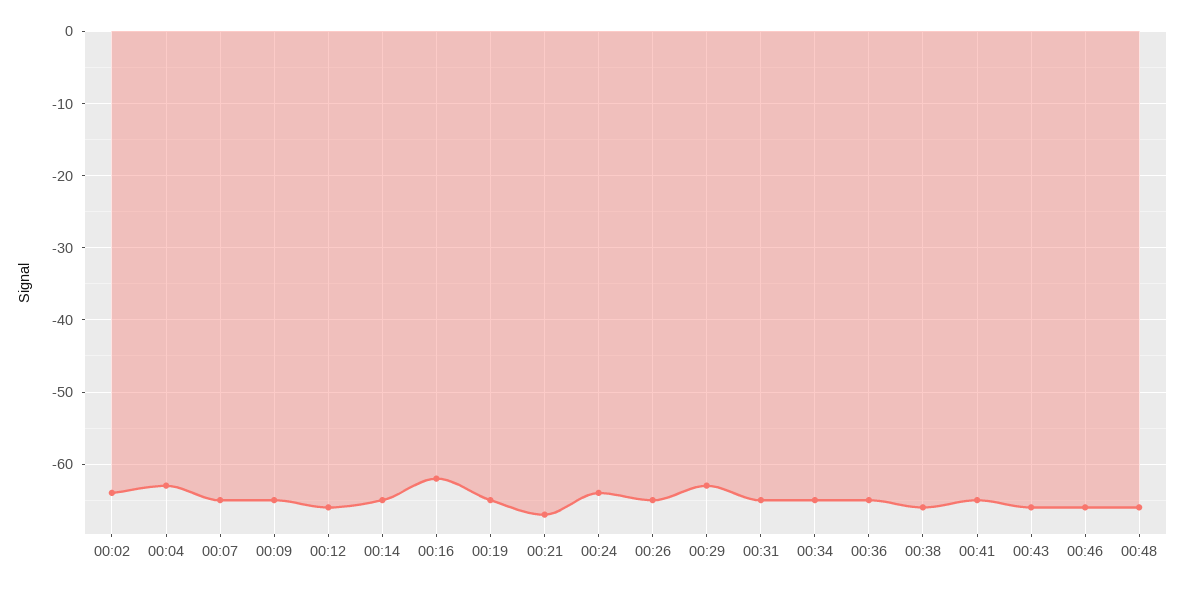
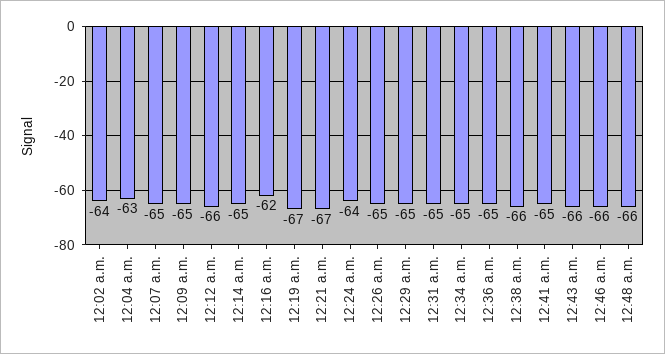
  {
    "00:02": -64,
    "00:04": -63,
    "00:07": -65,
    "00:09": -65,
    "00:12": -66,
    "00:14": -65,
    "00:16": -62,
-   "00:19": -65,
+   "00:19": -67,
    "00:21": -67,
    "00:24": -64,
    "00:26": -65,
-   "00:29": -63,
+   "00:29": -65,
    "00:31": -65,
    "00:34": -65,
    "00:36": -65,
    "00:38": -66,
    "00:41": -65,
    "00:43": -66,
    "00:46": -66,
    "00:48": -66
  }

